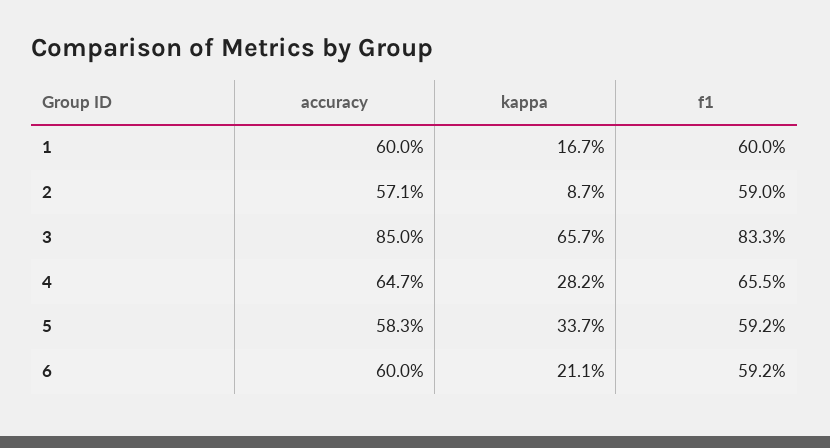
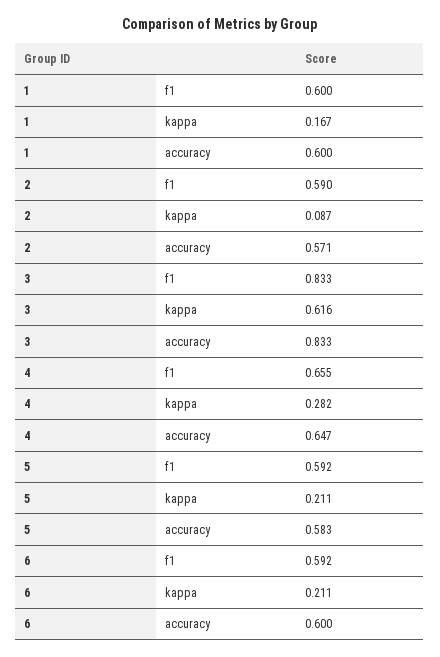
  {
    "accuracy": {
      "1": 0.6,
      "2": 0.571,
-     "3": 0.85,
+     "3": 0.833,
      "4": 0.647,
      "5": 0.583,
      "6": 0.6
    },
    "kappa": {
      "1": 0.167,
      "2": 0.087,
-     "3": 0.657,
+     "3": 0.616,
      "4": 0.282,
-     "5": 0.337,
+     "5": 0.211,
      "6": 0.211
    },
    "f1": {
      "1": 0.6,
      "2": 0.59,
      "3": 0.833,
      "4": 0.655,
      "5": 0.592,
      "6": 0.592
    }
  }

